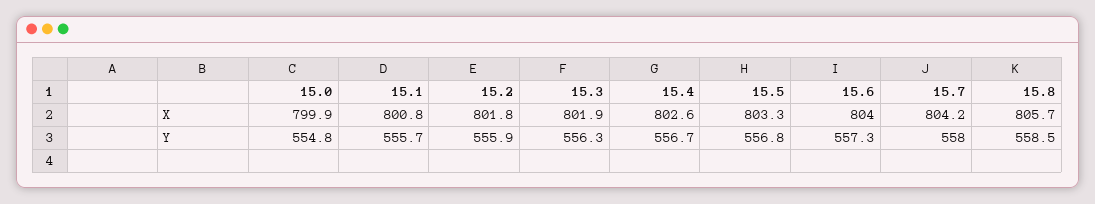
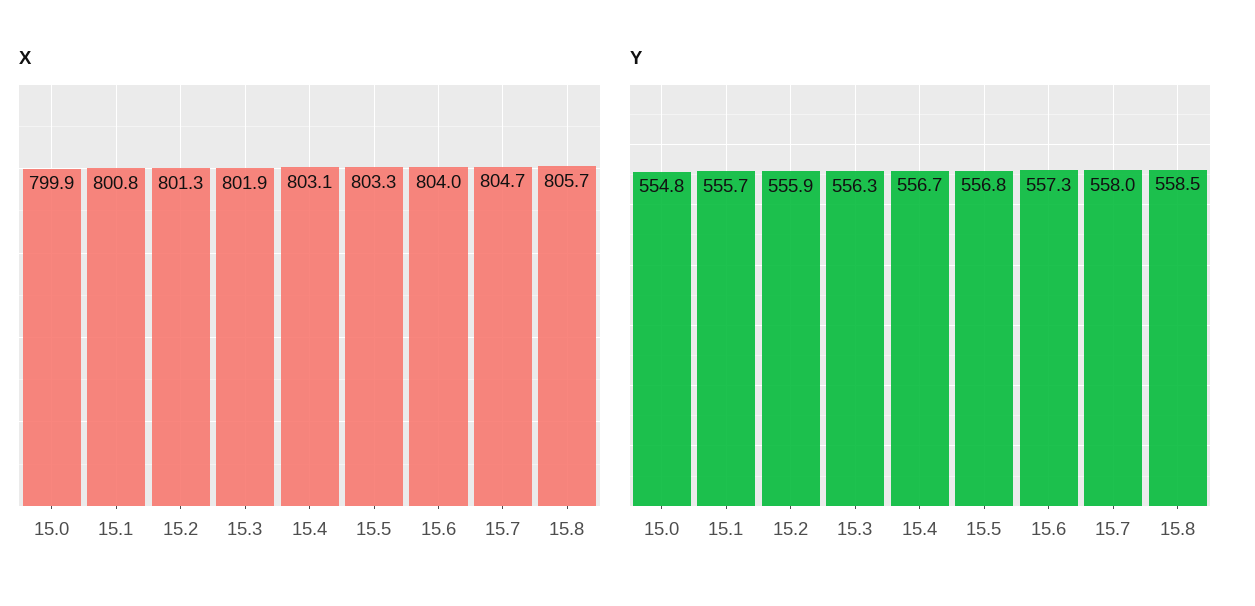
  {
    "X": {
      "15.0": 799.9,
      "15.1": 800.8,
-     "15.2": 801.8,
+     "15.2": 801.3,
      "15.3": 801.9,
-     "15.4": 802.6,
+     "15.4": 803.1,
      "15.5": 803.3,
      "15.6": 804,
-     "15.7": 804.2,
+     "15.7": 804.7,
      "15.8": 805.7
    },
    "Y": {
      "15.0": 554.8,
      "15.1": 555.7,
      "15.2": 555.9,
      "15.3": 556.3,
      "15.4": 556.7,
      "15.5": 556.8,
      "15.6": 557.3,
      "15.7": 558,
      "15.8": 558.5
    }
  }

